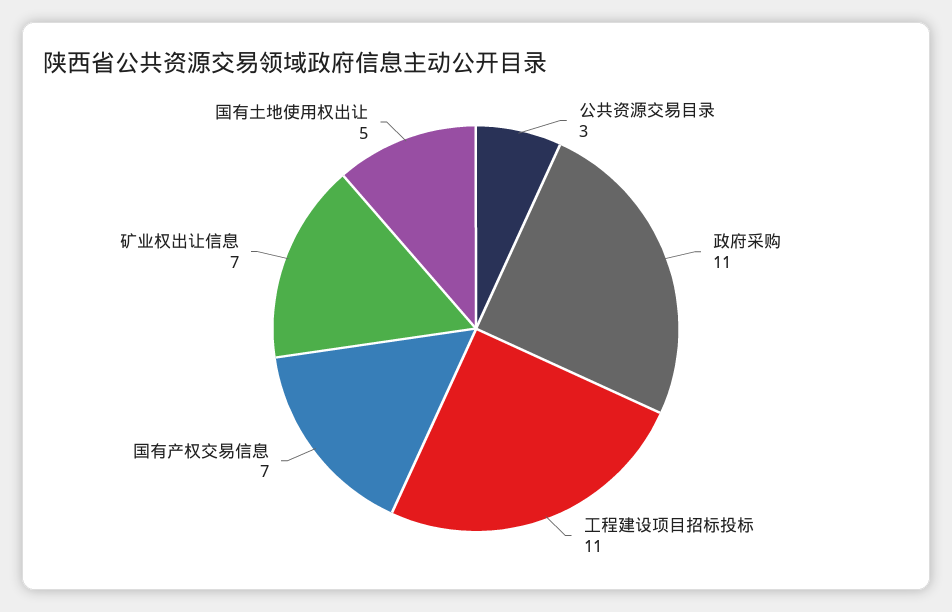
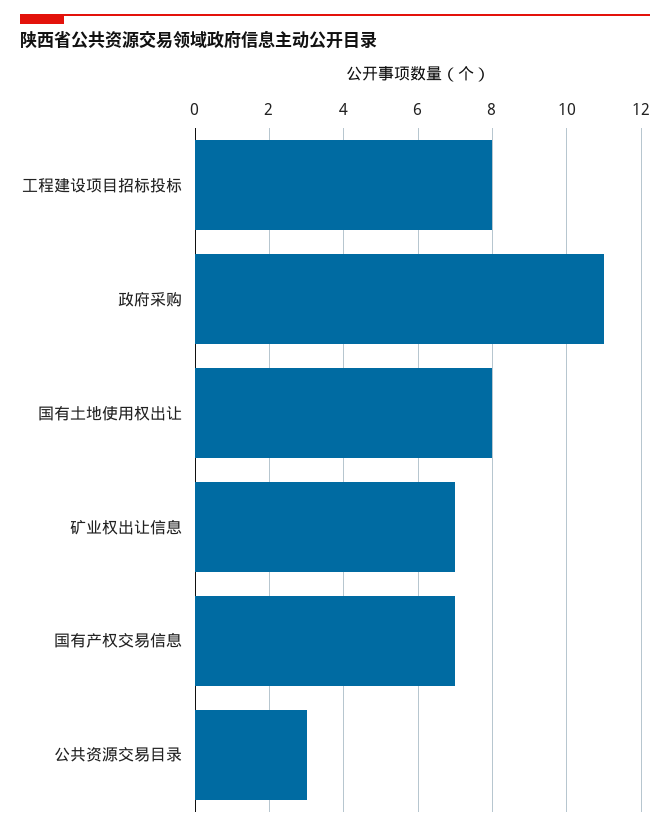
  {
    "公共资源交易目录": 3,
    "政府采购": 11,
-   "工程建设项目招标投标": 11,
+   "工程建设项目招标投标": 8,
    "国有产权交易信息": 7,
    "矿业权出让信息": 7,
-   "国有土地使用权出让": 5
+   "国有土地使用权出让": 8
  }

